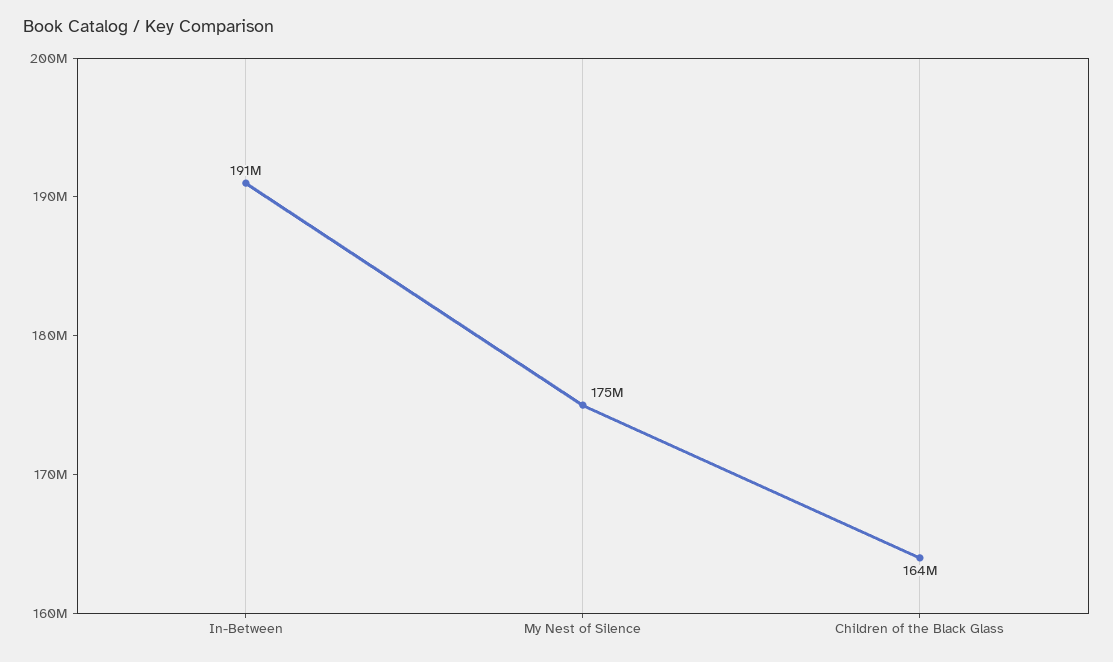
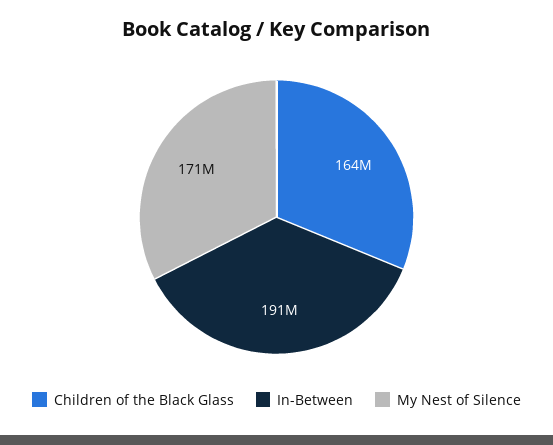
  {
    "In-Between": 191000000,
-   "My Nest of Silence": 175000000,
+   "My Nest of Silence": 171000000,
    "Children of the Black Glass": 164000000
  }

